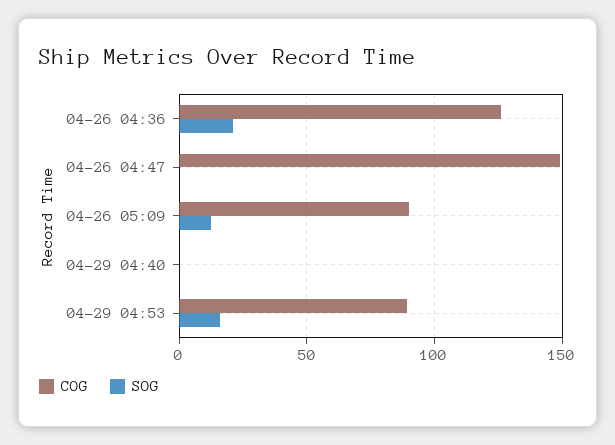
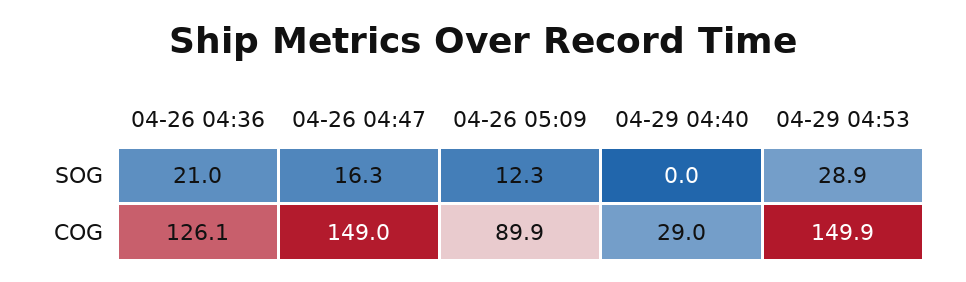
  {
    "COG": {
      "04-26 04:36": 126.1,
      "04-26 04:47": 149,
      "04-26 05:09": 89.9,
-     "04-29 04:40": 0,
+     "04-29 04:40": 29,
-     "04-29 04:53": 90
+     "04-29 04:53": 149.9
    },
    "SOG": {
      "04-26 04:36": 21,
-     "04-26 04:47": 0,
+     "04-26 04:47": 16.3,
      "04-26 05:09": 12.3,
      "04-29 04:40": 0,
-     "04-29 04:53": 15
+     "04-29 04:53": 28.9
    }
  }

